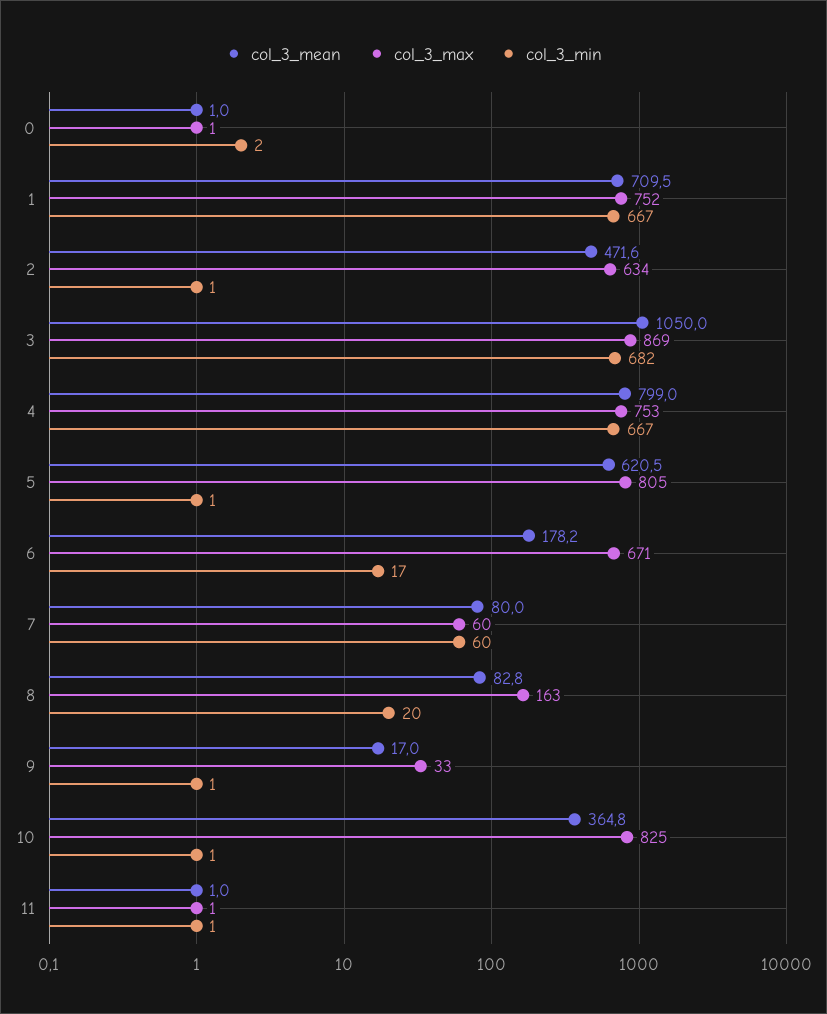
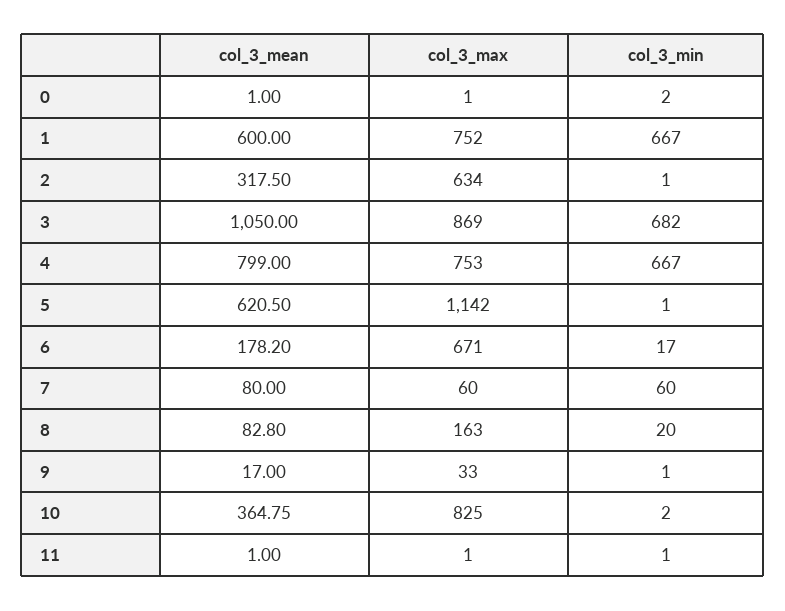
  {
    "col_3_mean": {
      "0": 1,
-     "1": 709.5,
+     "1": 600,
-     "2": 471.6,
+     "2": 317.5,
      "3": 1050,
      "4": 799,
      "5": 620.5,
      "6": 178.2,
      "7": 80,
      "8": 82.8,
      "9": 17,
      "10": 364.75,
      "11": 1
    },
    "col_3_max": {
      "0": 1,
      "1": 752,
      "2": 634,
      "3": 869,
      "4": 753,
-     "5": 805,
+     "5": 1142,
      "6": 671,
      "7": 60,
      "8": 163,
      "9": 33,
      "10": 825,
      "11": 1
    },
    "col_3_min": {
      "0": 2,
      "1": 667,
      "2": 1,
      "3": 682,
      "4": 667,
      "5": 1,
      "6": 17,
      "7": 60,
      "8": 20,
      "9": 1,
-     "10": 1,
+     "10": 2,
      "11": 1
    }
  }

